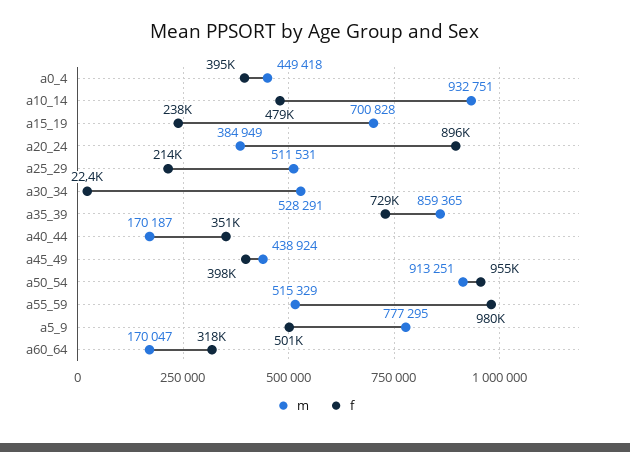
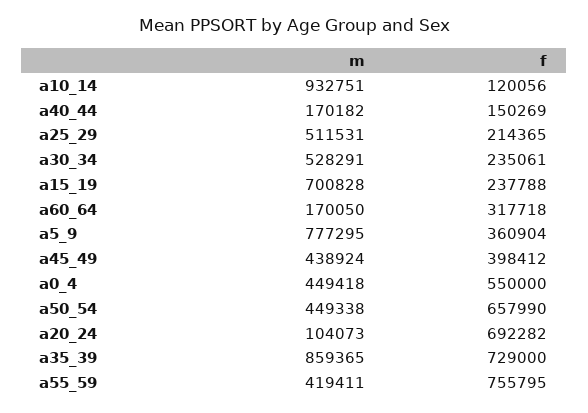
  {
    "m": {
      "a0_4": 449418,
      "a10_14": 932751,
      "a15_19": 700828,
-     "a20_24": 384949,
+     "a20_24": 104073,
      "a25_29": 511531,
      "a30_34": 528291,
      "a35_39": 859365,
-     "a40_44": 170187,
+     "a40_44": 170182,
      "a45_49": 438924,
-     "a50_54": 913251,
+     "a50_54": 449338,
-     "a55_59": 515329,
+     "a55_59": 419411,
      "a5_9": 777295,
-     "a60_64": 170047
+     "a60_64": 170050
    },
    "f": {
-     "a0_4": 395000,
+     "a0_4": 550000,
-     "a10_14": 479000,
+     "a10_14": 120056,
      "a15_19": 237788,
-     "a20_24": 896000,
+     "a20_24": 692282,
      "a25_29": 214365,
-     "a30_34": 22400,
+     "a30_34": 235061,
      "a35_39": 729000,
-     "a40_44": 351000,
+     "a40_44": 150269,
      "a45_49": 398412,
-     "a50_54": 955000,
+     "a50_54": 657990,
-     "a55_59": 980000,
+     "a55_59": 755795,
-     "a5_9": 501000,
+     "a5_9": 360904,
      "a60_64": 317718
    }
  }

